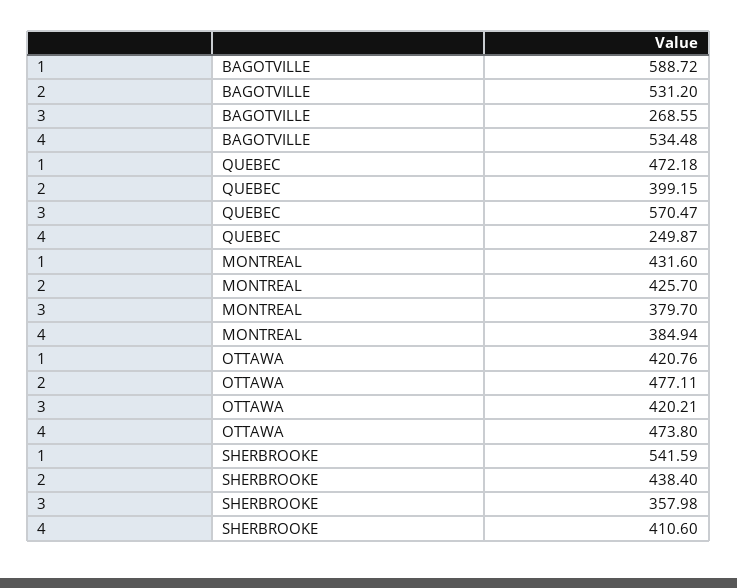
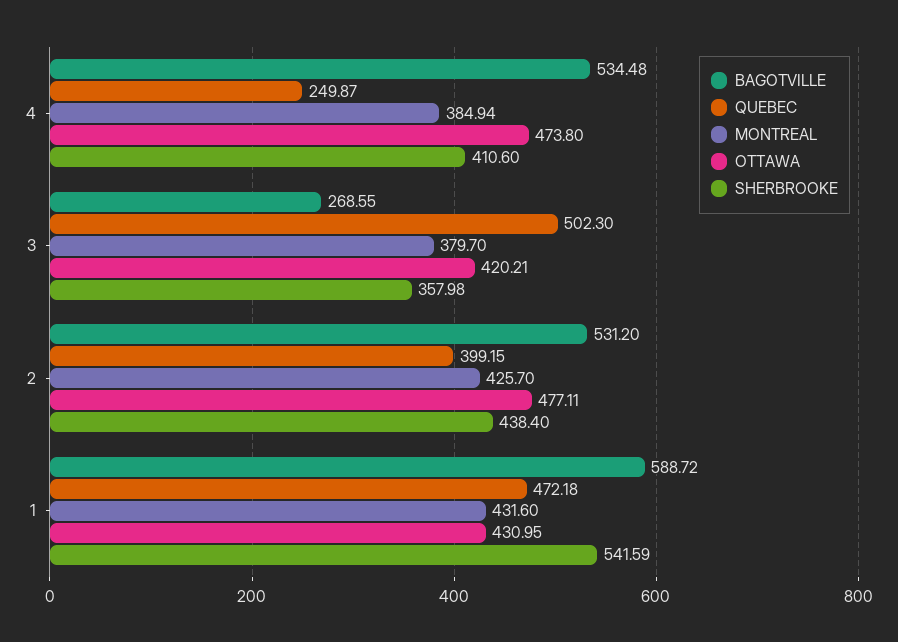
  {
    "BAGOTVILLE": {
      "1": 588.72,
      "2": 531.2,
      "3": 268.55,
      "4": 534.48
    },
    "QUEBEC": {
      "1": 472.18,
      "2": 399.15,
-     "3": 570.47,
+     "3": 502.3,
      "4": 249.87
    },
    "MONTREAL": {
      "1": 431.6,
      "2": 425.7,
      "3": 379.7,
      "4": 384.94
    },
    "OTTAWA": {
-     "1": 420.76,
+     "1": 430.95,
      "2": 477.11,
      "3": 420.21,
      "4": 473.8
    },
    "SHERBROOKE": {
      "1": 541.59,
      "2": 438.4,
      "3": 357.98,
      "4": 410.6
    }
  }

